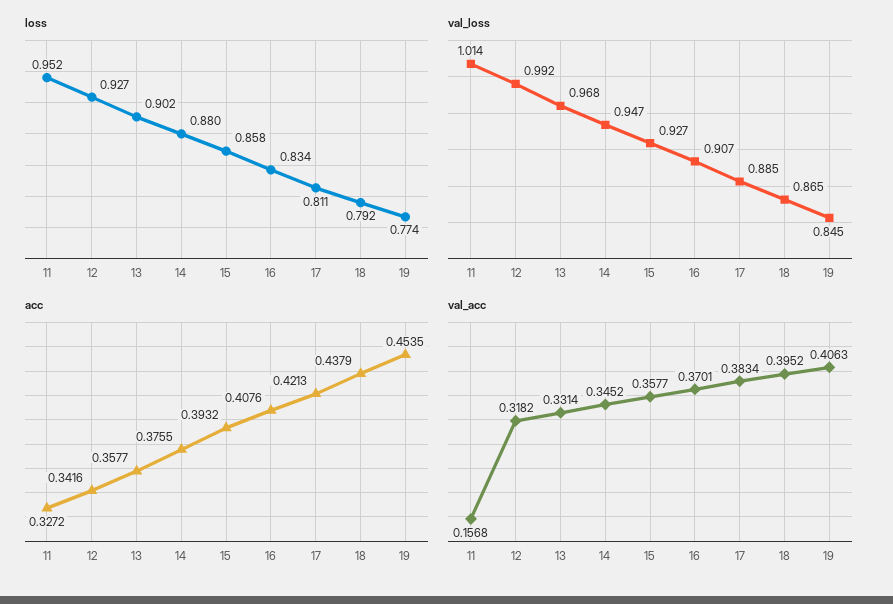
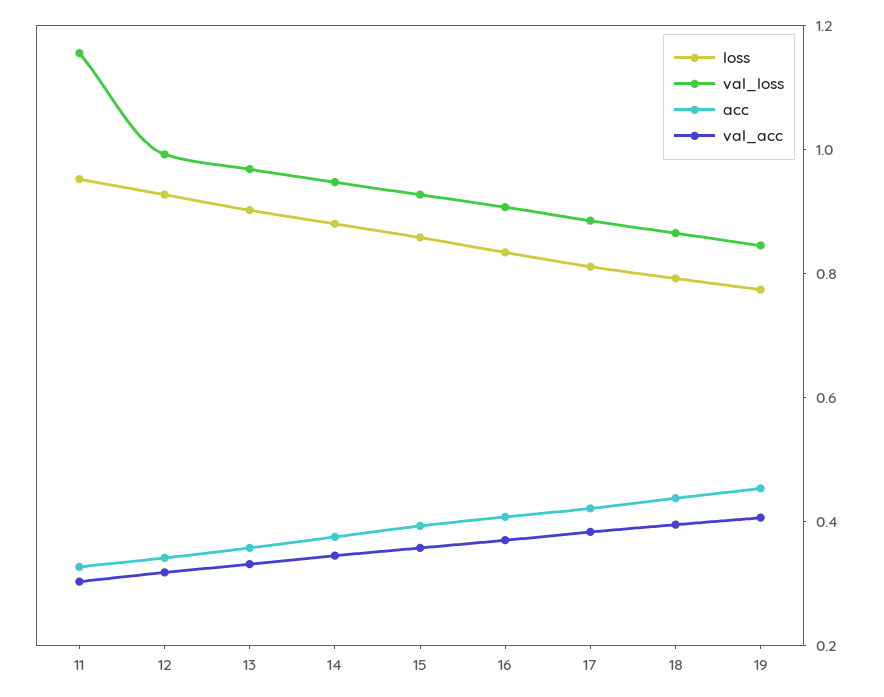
  {
    "loss": {
      "11": 0.952,
      "12": 0.927,
      "13": 0.902,
      "14": 0.88,
      "15": 0.858,
      "16": 0.834,
      "17": 0.811,
      "18": 0.792,
      "19": 0.774
    },
    "val_loss": {
-     "11": 1.014,
+     "11": 1.15,
      "12": 0.992,
      "13": 0.968,
      "14": 0.947,
      "15": 0.927,
      "16": 0.907,
      "17": 0.885,
      "18": 0.865,
      "19": 0.845
    },
    "acc": {
      "11": 0.3272,
      "12": 0.3416,
      "13": 0.3577,
      "14": 0.3755,
      "15": 0.3932,
      "16": 0.4076,
      "17": 0.4213,
      "18": 0.4379,
      "19": 0.4535
    },
    "val_acc": {
-     "11": 0.1568,
+     "11": 0.3,
      "12": 0.3182,
      "13": 0.3314,
      "14": 0.3452,
      "15": 0.3577,
      "16": 0.3701,
      "17": 0.3834,
      "18": 0.3952,
      "19": 0.4063
    }
  }

